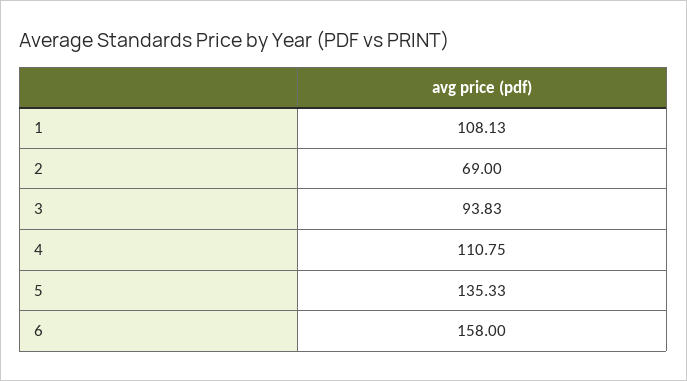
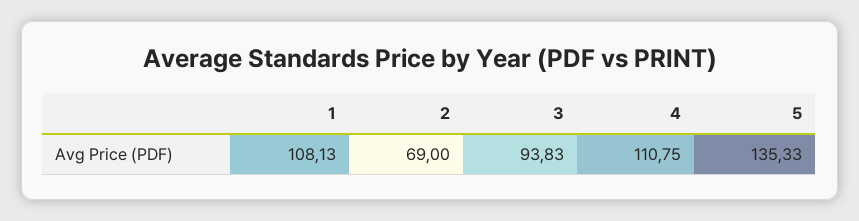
  {
    "1": 108.13,
    "2": 69,
    "3": 93.83,
    "4": 110.75,
-   "5": 135.33,
+   "5": 135.33
-   "6": 158
  }

